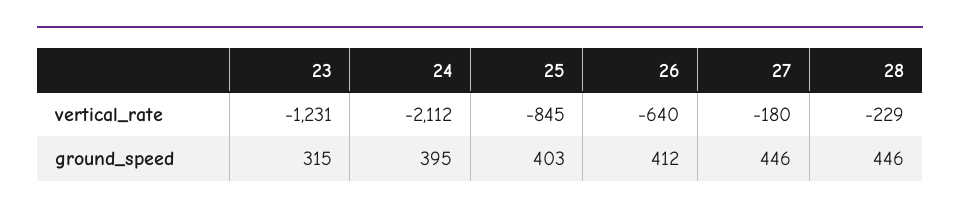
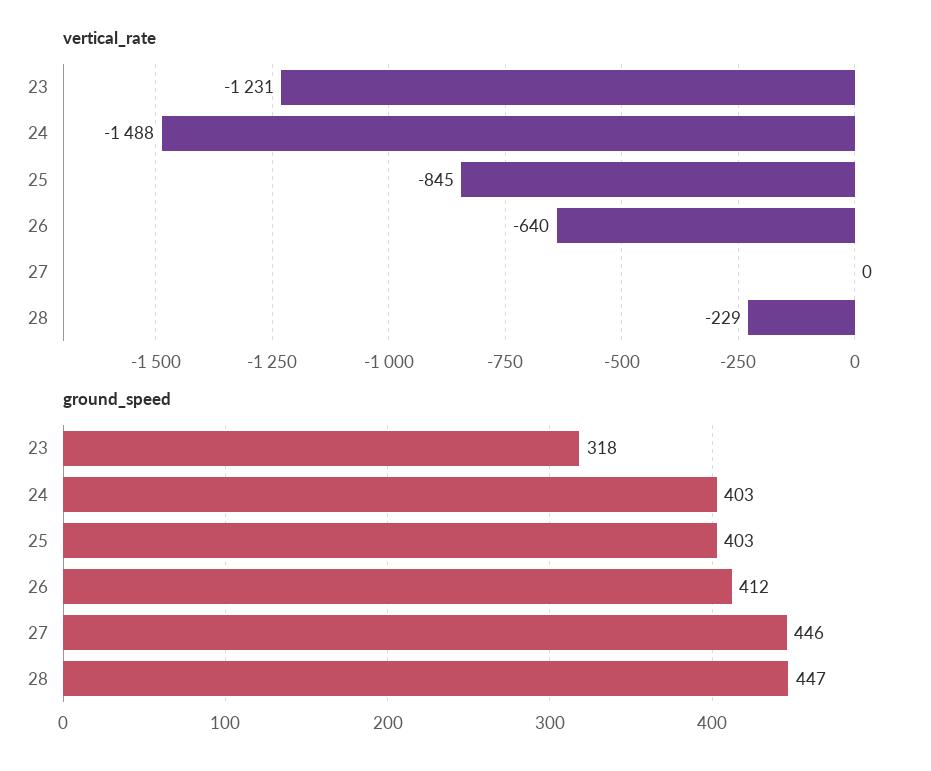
  {
    "vertical_rate": {
      "23": -1231,
-     "24": -2112,
+     "24": -1488,
      "25": -845,
      "26": -640,
-     "27": -180,
+     "27": 0,
      "28": -229
    },
    "ground_speed": {
-     "23": 315,
+     "23": 318,
-     "24": 395,
+     "24": 403,
      "25": 403,
      "26": 412,
      "27": 446,
-     "28": 446
+     "28": 447
    }
  }

